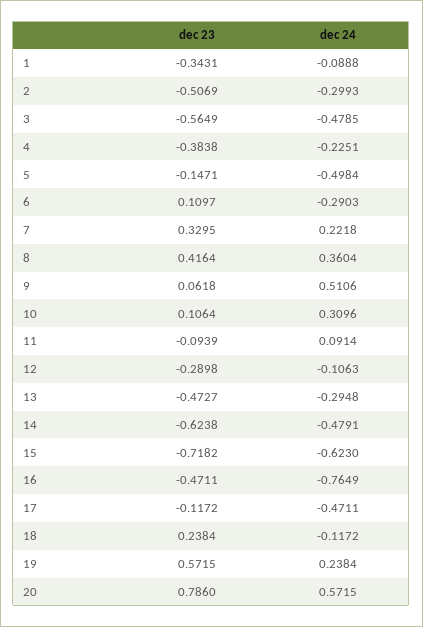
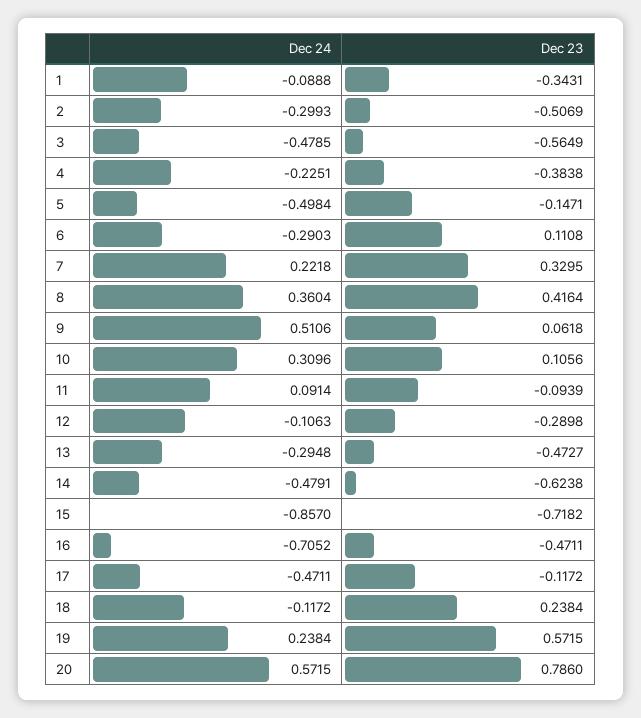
  {
    "dec 23": {
      "1": -0.3431,
      "2": -0.5069,
      "3": -0.5649,
      "4": -0.3838,
      "5": -0.1471,
-     "6": 0.1097,
+     "6": 0.1108,
      "7": 0.3295,
      "8": 0.4164,
      "9": 0.0618,
-     "10": 0.1064,
+     "10": 0.1056,
      "11": -0.0939,
      "12": -0.2898,
      "13": -0.4727,
      "14": -0.6238,
      "15": -0.7182,
      "16": -0.4711,
      "17": -0.1172,
      "18": 0.2384,
      "19": 0.5715,
      "20": 0.786
    },
    "dec 24": {
      "1": -0.0888,
      "2": -0.2993,
      "3": -0.4785,
      "4": -0.2251,
      "5": -0.4984,
      "6": -0.2903,
      "7": 0.2218,
      "8": 0.3604,
      "9": 0.5106,
      "10": 0.3096,
      "11": 0.0914,
      "12": -0.1063,
      "13": -0.2948,
      "14": -0.4791,
-     "15": -0.623,
+     "15": -0.857,
-     "16": -0.7649,
+     "16": -0.7052,
      "17": -0.4711,
      "18": -0.1172,
      "19": 0.2384,
      "20": 0.5715
    }
  }

